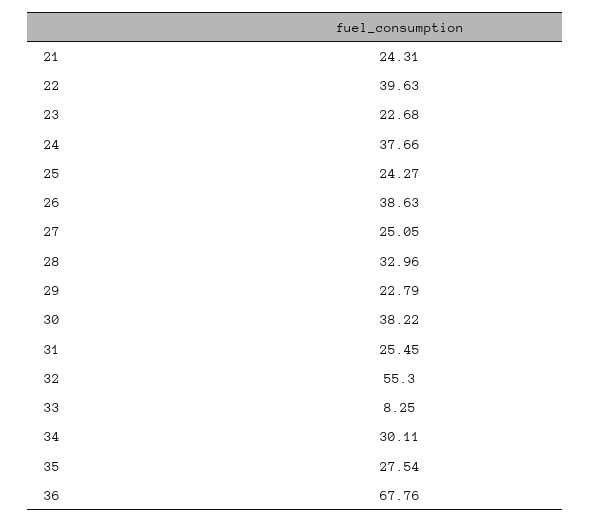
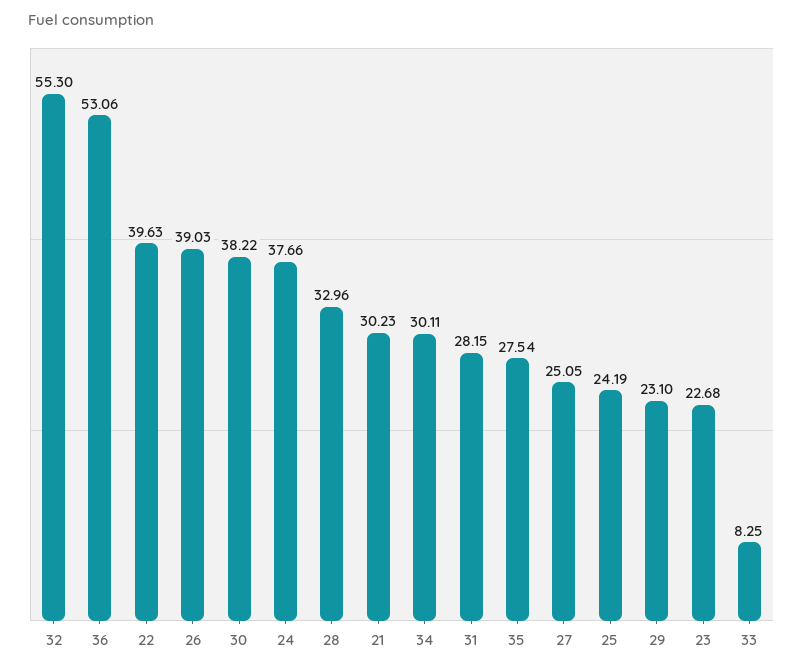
  {
-   "21": 24.31,
+   "21": 30.23,
    "22": 39.63,
    "23": 22.68,
    "24": 37.66,
-   "25": 24.27,
+   "25": 24.19,
-   "26": 38.63,
+   "26": 39.03,
    "27": 25.05,
    "28": 32.96,
-   "29": 22.79,
+   "29": 23.1,
    "30": 38.22,
-   "31": 25.45,
+   "31": 28.15,
    "32": 55.3,
    "33": 8.25,
    "34": 30.11,
    "35": 27.54,
-   "36": 67.76
+   "36": 53.06
  }

